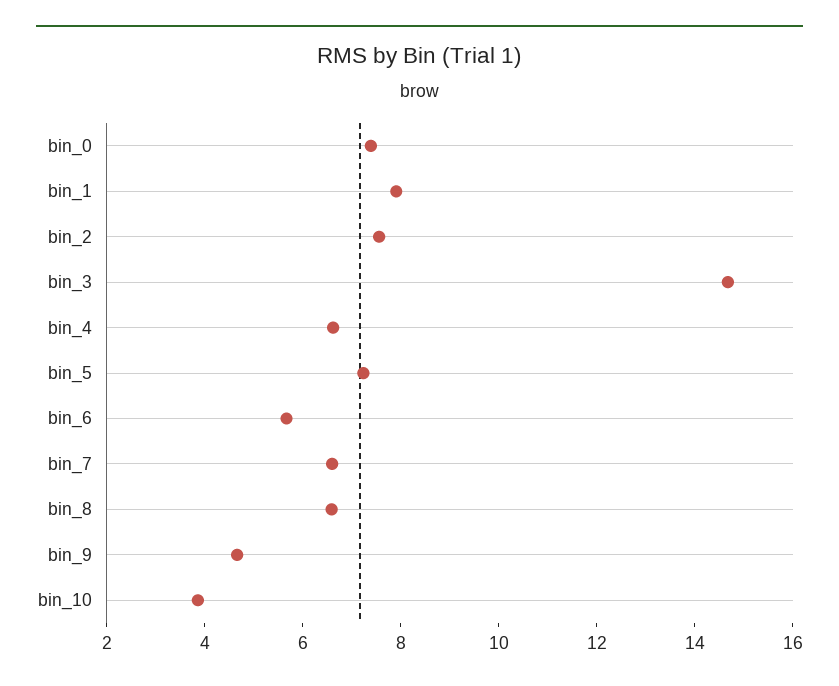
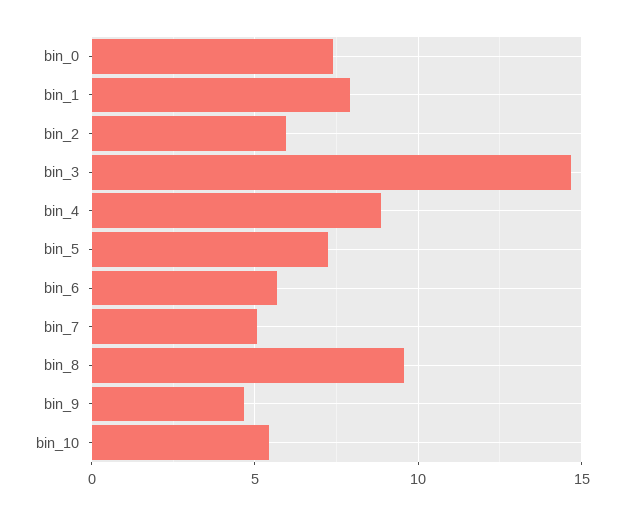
  {
    "bin_0": 7.5,
    "bin_1": 8,
-   "bin_2": 7.5,
+   "bin_2": 6,
    "bin_3": 14.5,
-   "bin_4": 6.5,
+   "bin_4": 9,
    "bin_5": 7,
    "bin_6": 5.5,
-   "bin_7": 6.5,
+   "bin_7": 5,
-   "bin_8": 6.5,
+   "bin_8": 9.5,
    "bin_9": 4.5,
-   "bin_10": 4
+   "bin_10": 5.5
  }

